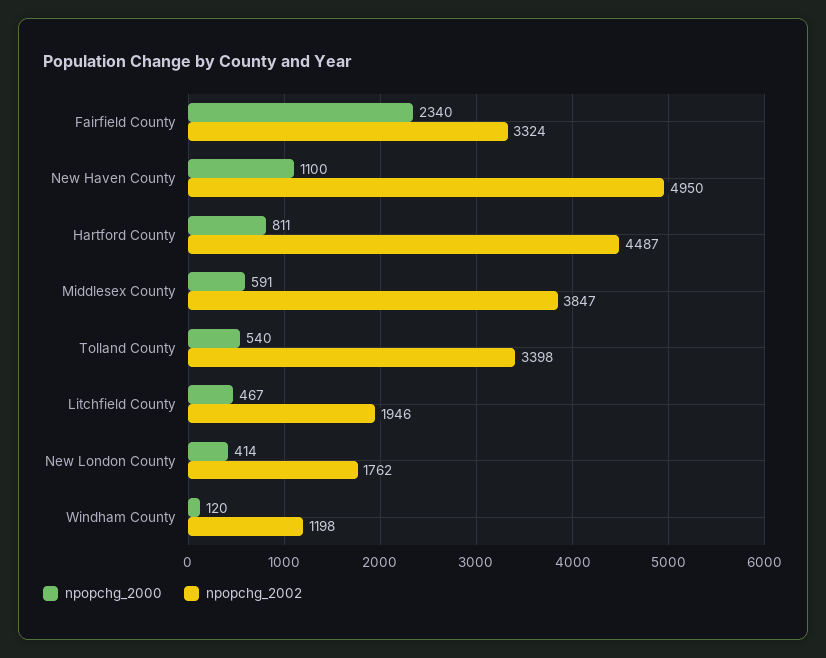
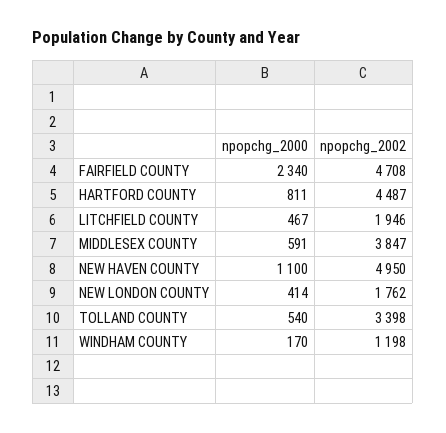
  {
    "npopchg_2000": {
      "Fairfield County": 2340,
      "New Haven County": 1100,
      "Hartford County": 811,
      "Middlesex County": 591,
      "Tolland County": 540,
      "Litchfield County": 467,
      "New London County": 414,
-     "Windham County": 120
+     "Windham County": 170
    },
    "npopchg_2002": {
-     "Fairfield County": 3324,
+     "Fairfield County": 4708,
      "New Haven County": 4950,
      "Hartford County": 4487,
      "Middlesex County": 3847,
      "Tolland County": 3398,
      "Litchfield County": 1946,
      "New London County": 1762,
      "Windham County": 1198
    }
  }

